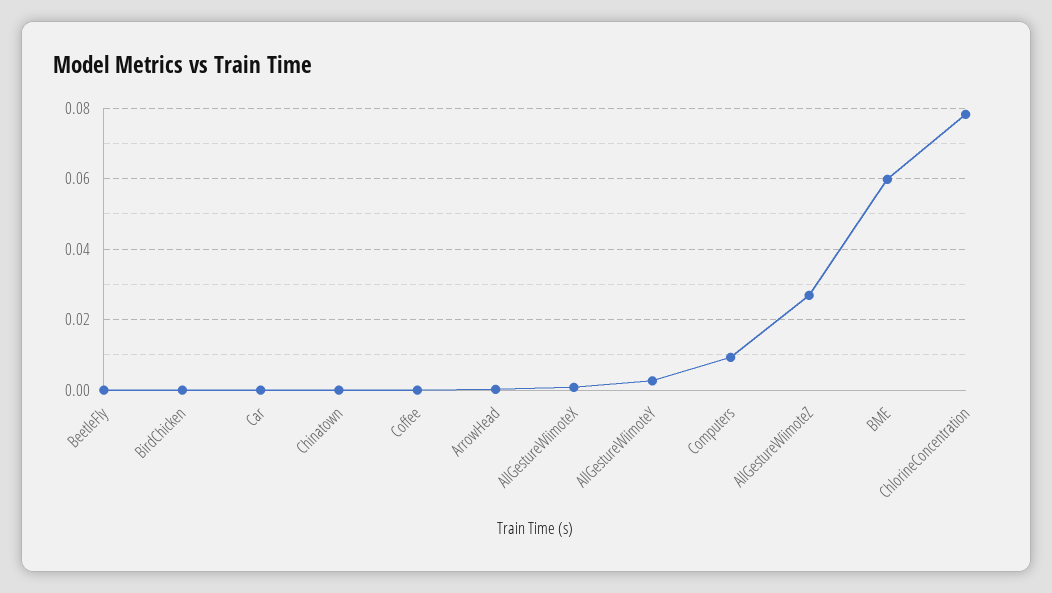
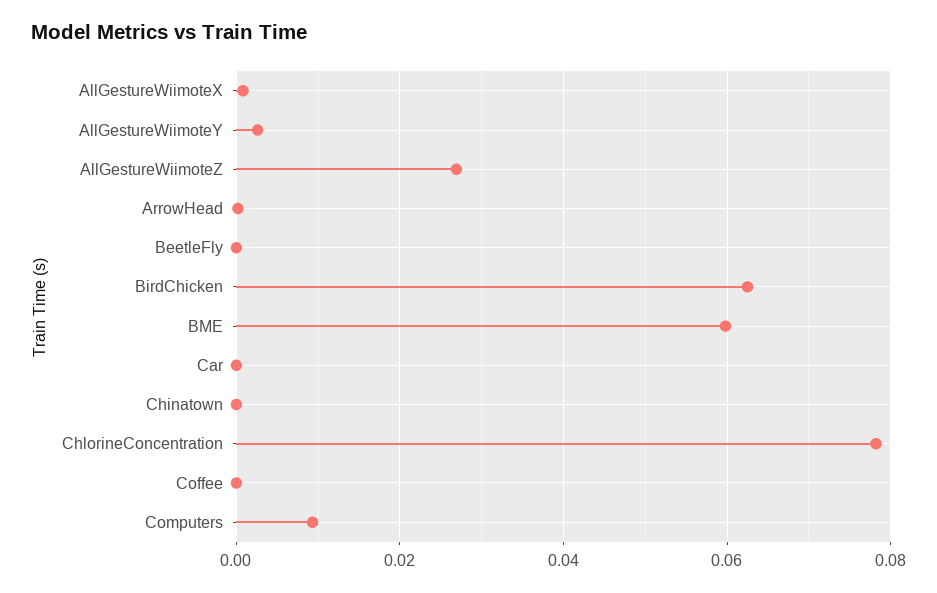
  {
    "BeetleFly": 0,
-   "BirdChicken": 0,
+   "BirdChicken": 0.062,
    "Car": 0,
    "Chinatown": 0,
    "Coffee": 0,
    "ArrowHead": 0,
    "AllGestureWiimoteX": 0,
    "AllGestureWiimoteY": 0.002,
    "Computers": 0.01,
    "AllGestureWiimoteZ": 0.026,
    "BME": 0.06,
    "ChlorineConcentration": 0.078
  }

